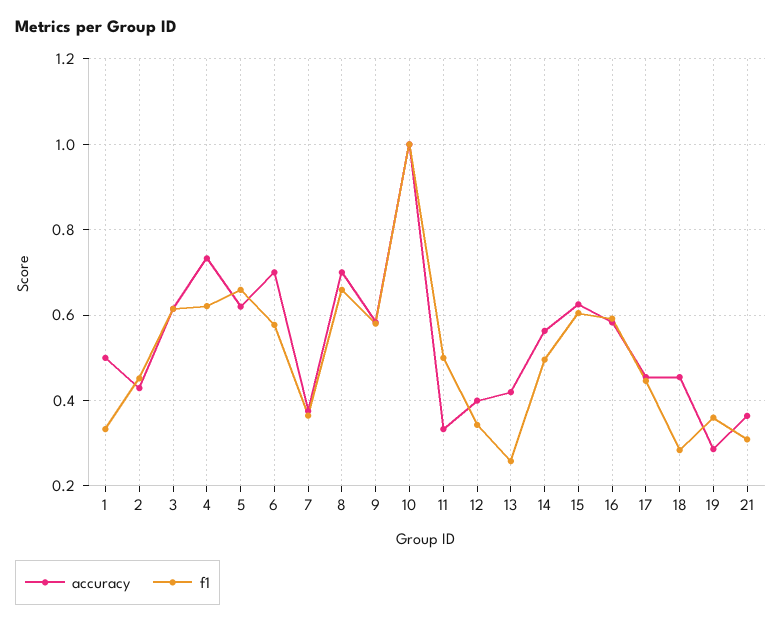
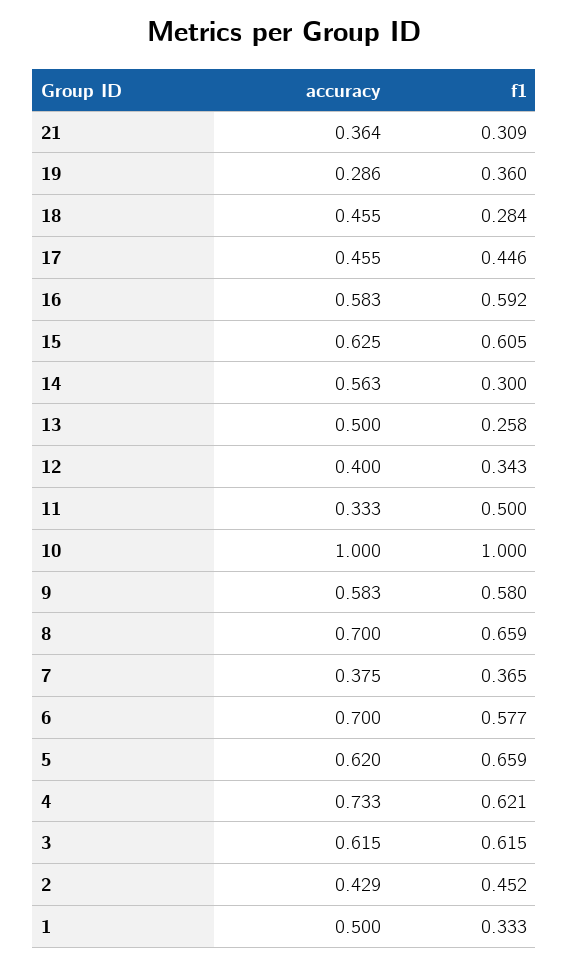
  {
    "accuracy": {
      "1": 0.5,
      "2": 0.429,
      "3": 0.615,
      "4": 0.733,
      "5": 0.62,
      "6": 0.7,
      "7": 0.375,
      "8": 0.7,
      "9": 0.583,
      "10": 1,
      "11": 0.333,
      "12": 0.4,
-     "13": 0.42,
+     "13": 0.5,
      "14": 0.563,
      "15": 0.625,
      "16": 0.583,
      "17": 0.455,
      "18": 0.455,
      "19": 0.286,
      "21": 0.364
    },
    "f1": {
      "1": 0.333,
      "2": 0.452,
      "3": 0.615,
      "4": 0.621,
      "5": 0.659,
      "6": 0.577,
      "7": 0.365,
      "8": 0.659,
      "9": 0.58,
      "10": 1,
      "11": 0.5,
      "12": 0.343,
      "13": 0.258,
-     "14": 0.5,
+     "14": 0.3,
      "15": 0.605,
      "16": 0.592,
      "17": 0.446,
      "18": 0.284,
      "19": 0.36,
      "21": 0.309
    }
  }

